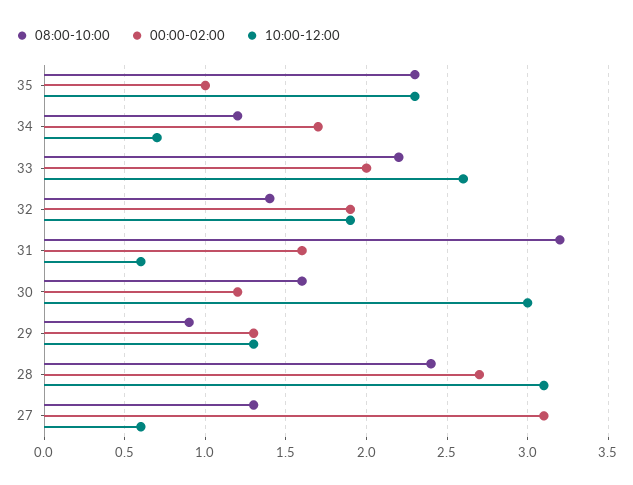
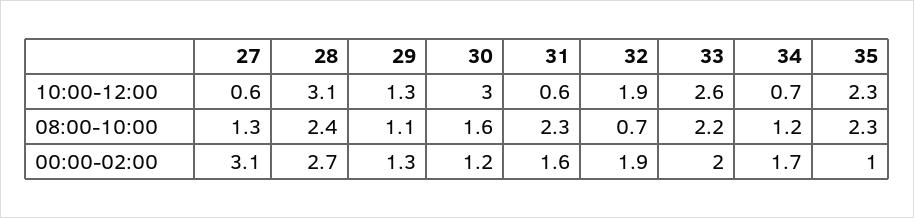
  {
    "08:00-10:00": {
      "35": 2.3,
      "34": 1.2,
      "33": 2.2,
-     "32": 1.4,
+     "32": 0.7,
-     "31": 3.2,
+     "31": 2.3,
      "30": 1.6,
-     "29": 0.9,
+     "29": 1.1,
      "28": 2.4,
      "27": 1.3
    },
    "00:00-02:00": {
      "35": 1,
      "34": 1.7,
      "33": 2,
      "32": 1.9,
      "31": 1.6,
      "30": 1.2,
      "29": 1.3,
      "28": 2.7,
      "27": 3.1
    },
    "10:00-12:00": {
      "35": 2.3,
      "34": 0.7,
      "33": 2.6,
      "32": 1.9,
      "31": 0.6,
      "30": 3,
      "29": 1.3,
      "28": 3.1,
      "27": 0.6
    }
  }

